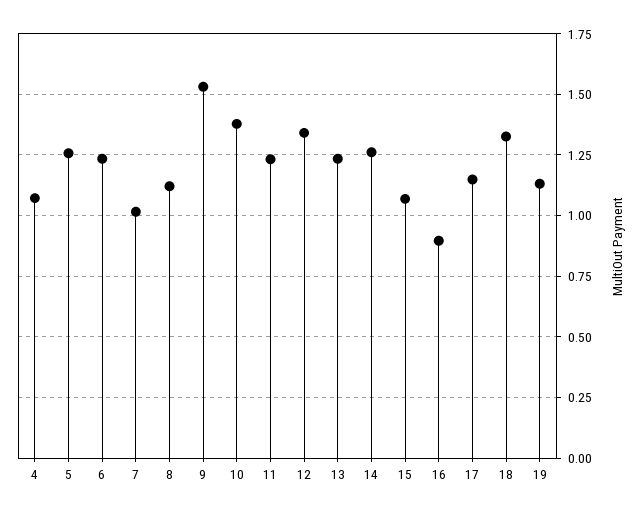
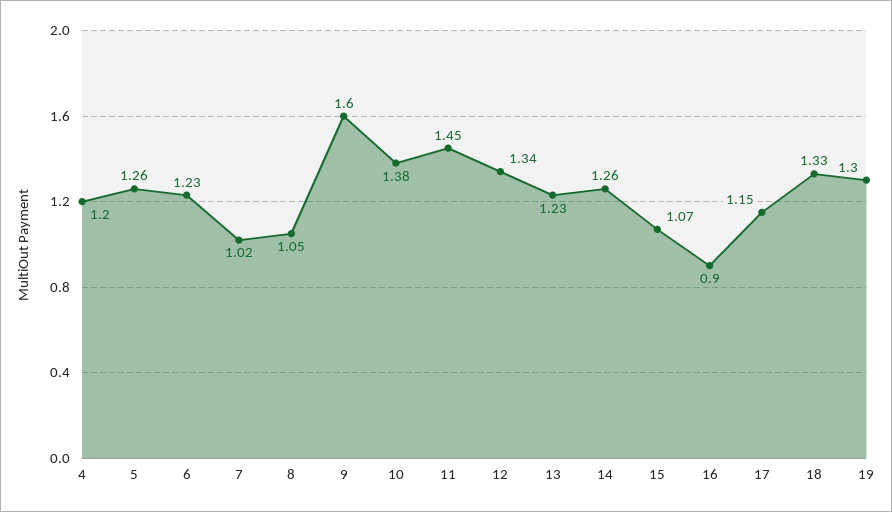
  {
-   "4": 1.075,
+   "4": 1.2,
    "5": 1.26,
    "6": 1.23,
    "7": 1.02,
-   "8": 1.125,
+   "8": 1.05,
-   "9": 1.525,
+   "9": 1.6,
    "10": 1.38,
-   "11": 1.225,
+   "11": 1.45,
    "12": 1.34,
    "13": 1.23,
    "14": 1.26,
    "15": 1.07,
    "16": 0.9,
    "17": 1.15,
    "18": 1.33,
-   "19": 1.125
+   "19": 1.3
  }

